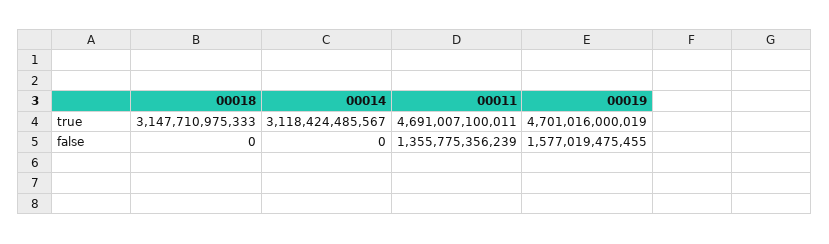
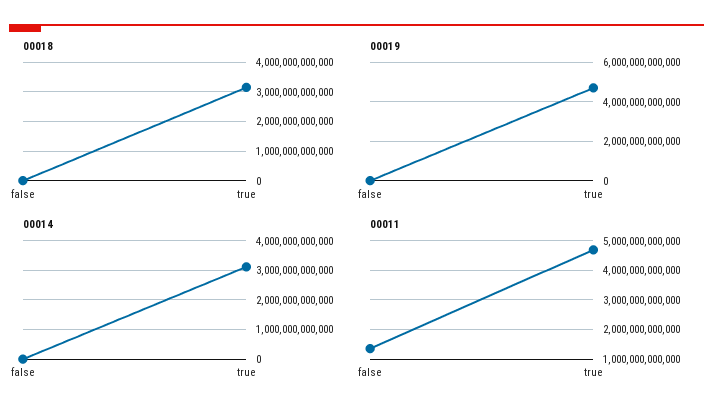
  {
    "00018": {
      "true": 3147710975333,
      "false": 0
    },
    "00014": {
      "true": 3118424485567,
      "false": 0
    },
    "00011": {
      "true": 4691007100011,
      "false": 1355775356239
    },
    "00019": {
      "true": 4701016000019,
-     "false": 1577019475455
+     "false": 0
    }
  }

